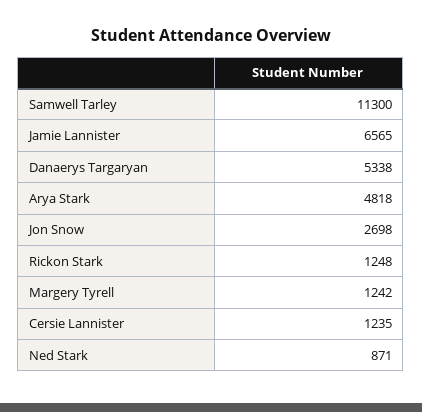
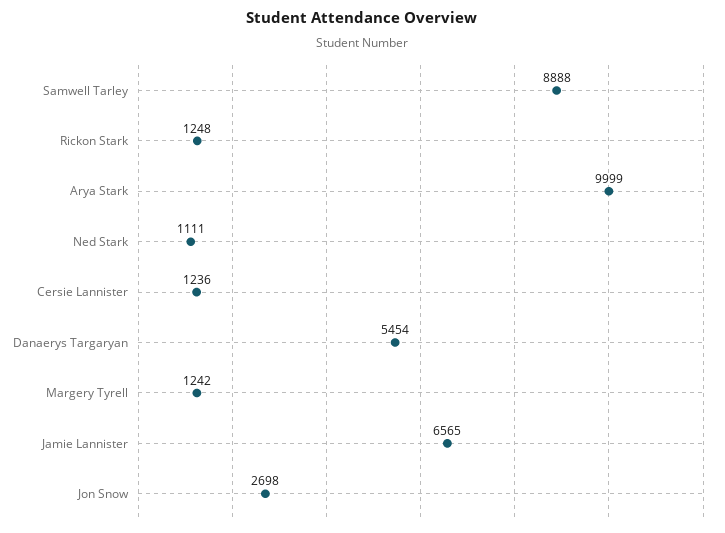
  {
-   "Samwell Tarley": 11300,
+   "Samwell Tarley": 8888,
    "Jamie Lannister": 6565,
-   "Danaerys Targaryan": 5338,
+   "Danaerys Targaryan": 5454,
-   "Arya Stark": 4818,
+   "Arya Stark": 9999,
    "Jon Snow": 2698,
    "Rickon Stark": 1248,
    "Margery Tyrell": 1242,
-   "Cersie Lannister": 1235,
+   "Cersie Lannister": 1236,
-   "Ned Stark": 871
+   "Ned Stark": 1111
  }

